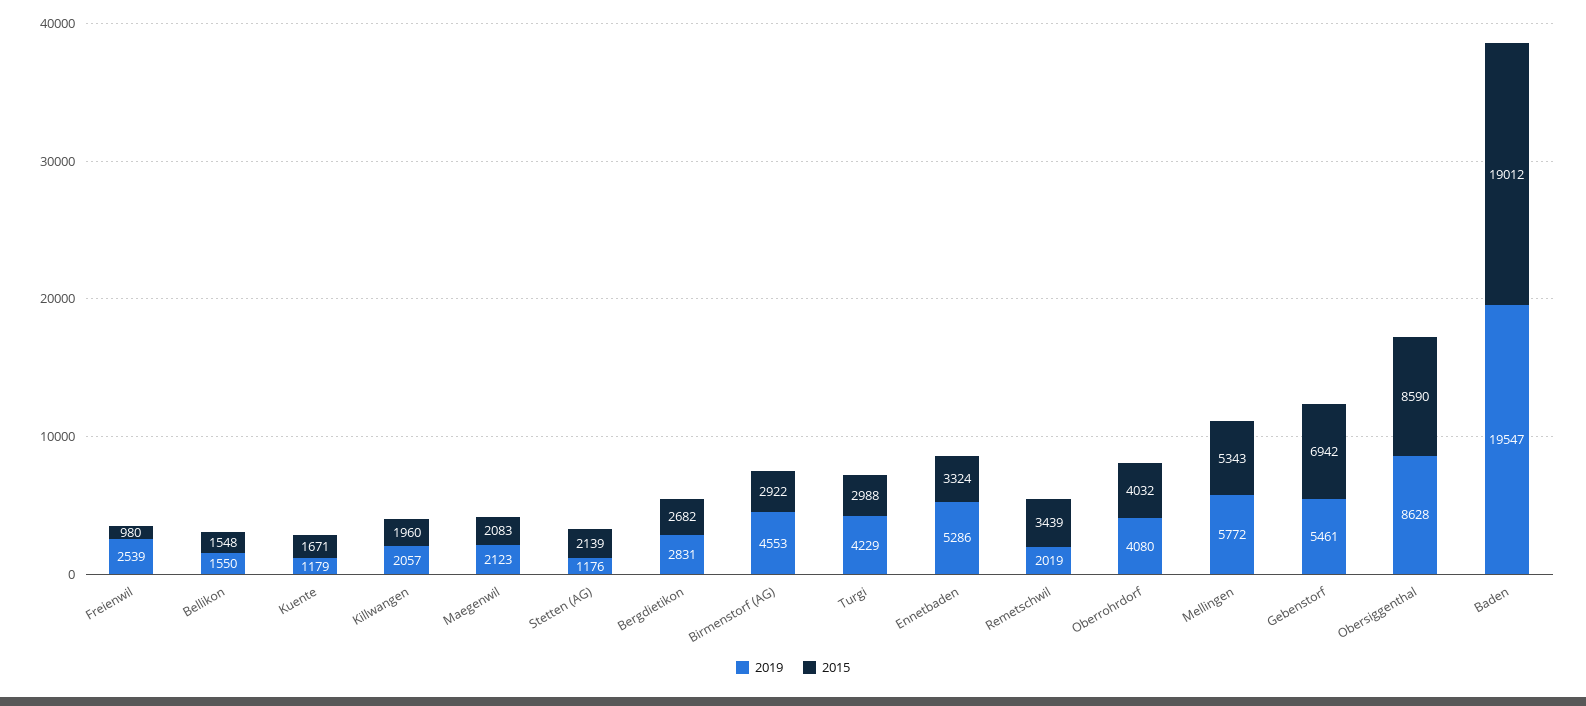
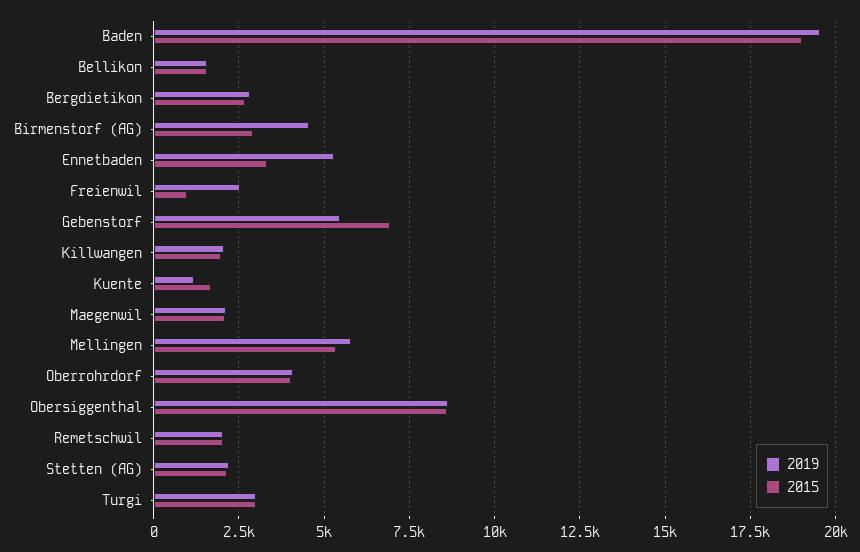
  {
    "2019": {
      "Freienwil": 2539,
      "Bellikon": 1550,
      "Kuente": 1179,
      "Killwangen": 2057,
      "Maegenwil": 2123,
-     "Stetten (AG)": 1176,
+     "Stetten (AG)": 2250,
      "Bergdietikon": 2831,
      "Birmenstorf (AG)": 4553,
-     "Turgi": 4229,
+     "Turgi": 3000,
      "Ennetbaden": 5286,
      "Remetschwil": 2019,
      "Oberrohrdorf": 4080,
      "Mellingen": 5772,
      "Gebenstorf": 5461,
      "Obersiggenthal": 8628,
      "Baden": 19547
    },
    "2015": {
      "Freienwil": 980,
      "Bellikon": 1548,
      "Kuente": 1671,
      "Killwangen": 1960,
      "Maegenwil": 2083,
      "Stetten (AG)": 2139,
      "Bergdietikon": 2682,
      "Birmenstorf (AG)": 2922,
      "Turgi": 2988,
      "Ennetbaden": 3324,
-     "Remetschwil": 3439,
+     "Remetschwil": 2000,
      "Oberrohrdorf": 4032,
      "Mellingen": 5343,
      "Gebenstorf": 6942,
      "Obersiggenthal": 8590,
      "Baden": 19012
    }
  }

